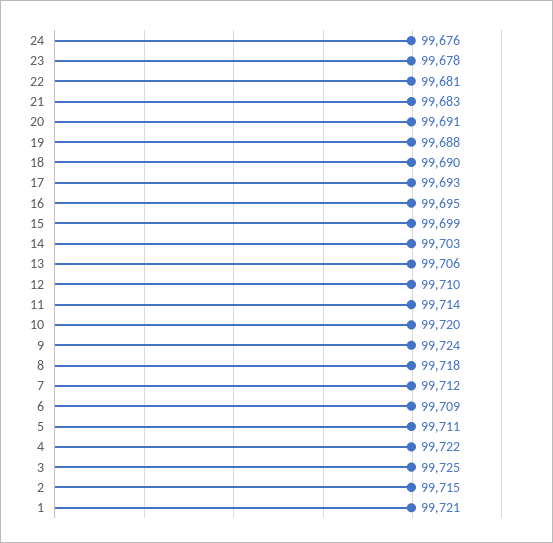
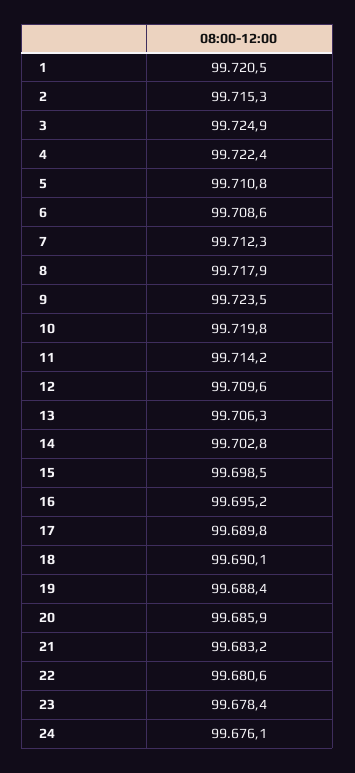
  {
    "24": 99676.1,
    "23": 99678.4,
    "22": 99680.6,
    "21": 99683.2,
-   "20": 99691,
+   "20": 99685.9,
    "19": 99688.4,
    "18": 99690.1,
-   "17": 99693,
+   "17": 99689.8,
    "16": 99695.2,
    "15": 99698.5,
    "14": 99702.8,
    "13": 99706.3,
    "12": 99709.6,
    "11": 99714.2,
    "10": 99719.8,
    "9": 99723.5,
    "8": 99717.9,
    "7": 99712.3,
    "6": 99708.6,
    "5": 99710.8,
    "4": 99722.4,
    "3": 99724.9,
    "2": 99715.3,
    "1": 99720.5
  }

